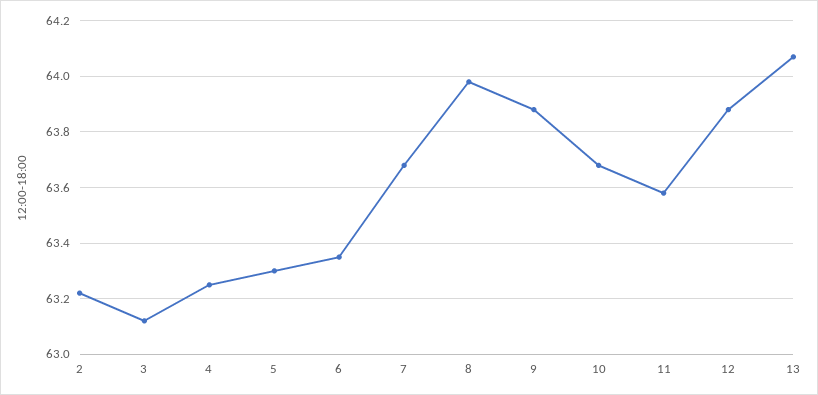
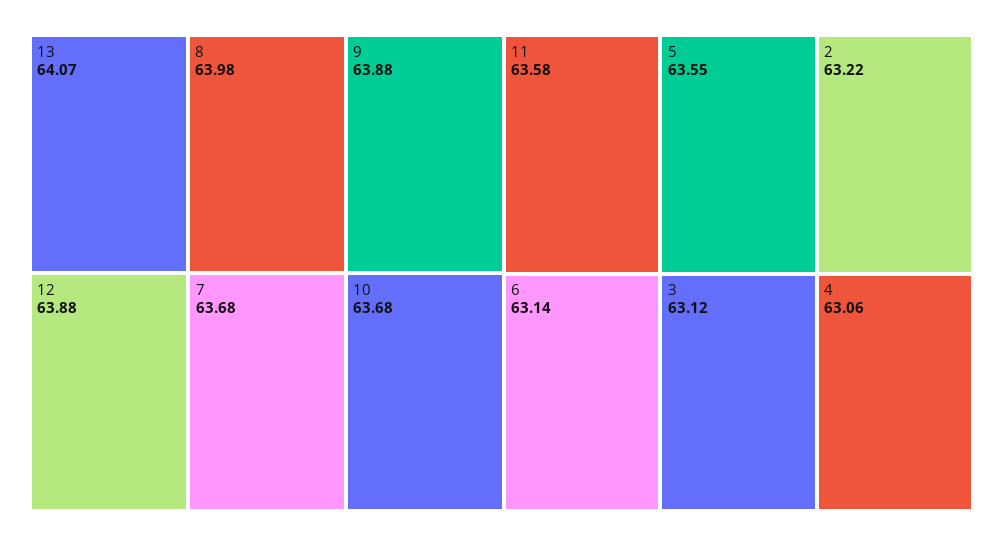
  {
    "2": 63.22,
    "3": 63.12,
-   "4": 63.25,
+   "4": 63.06,
-   "5": 63.3,
+   "5": 63.55,
-   "6": 63.35,
+   "6": 63.14,
    "7": 63.68,
    "8": 63.98,
    "9": 63.88,
    "10": 63.68,
    "11": 63.58,
    "12": 63.88,
    "13": 64.07
  }

